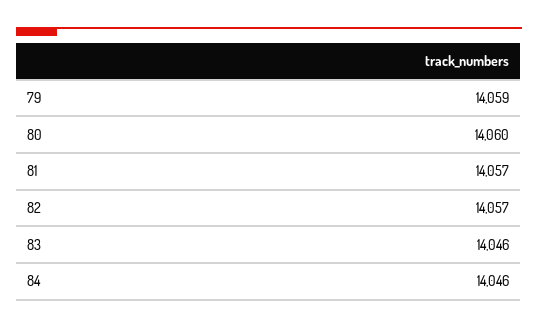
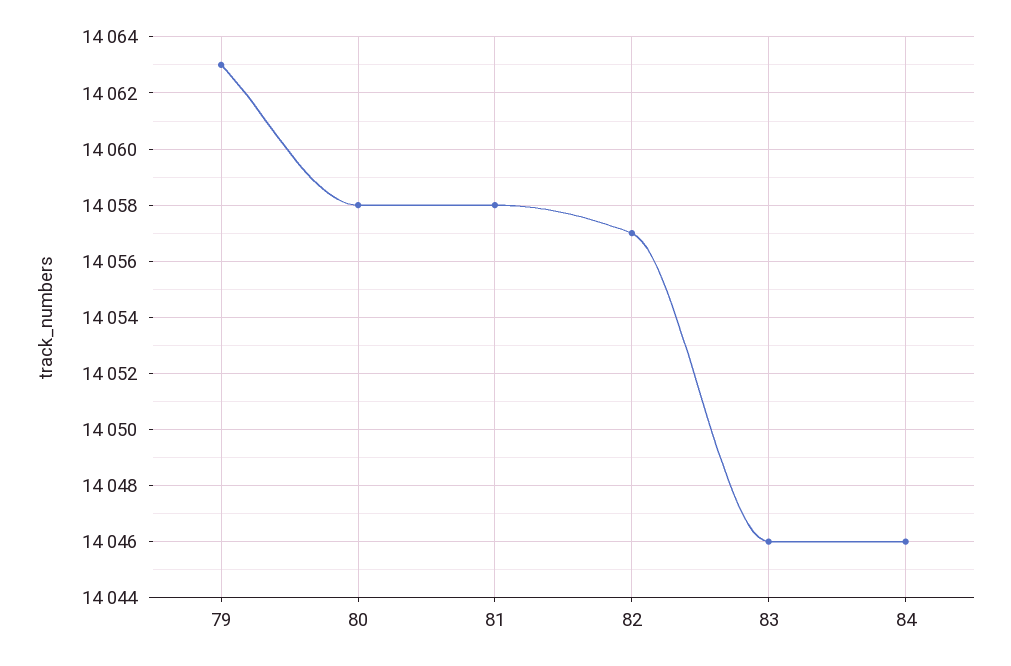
  {
-   "79": 14059,
+   "79": 14063,
-   "80": 14060,
+   "80": 14058,
-   "81": 14057,
+   "81": 14058,
    "82": 14057,
    "83": 14046,
    "84": 14046
  }

